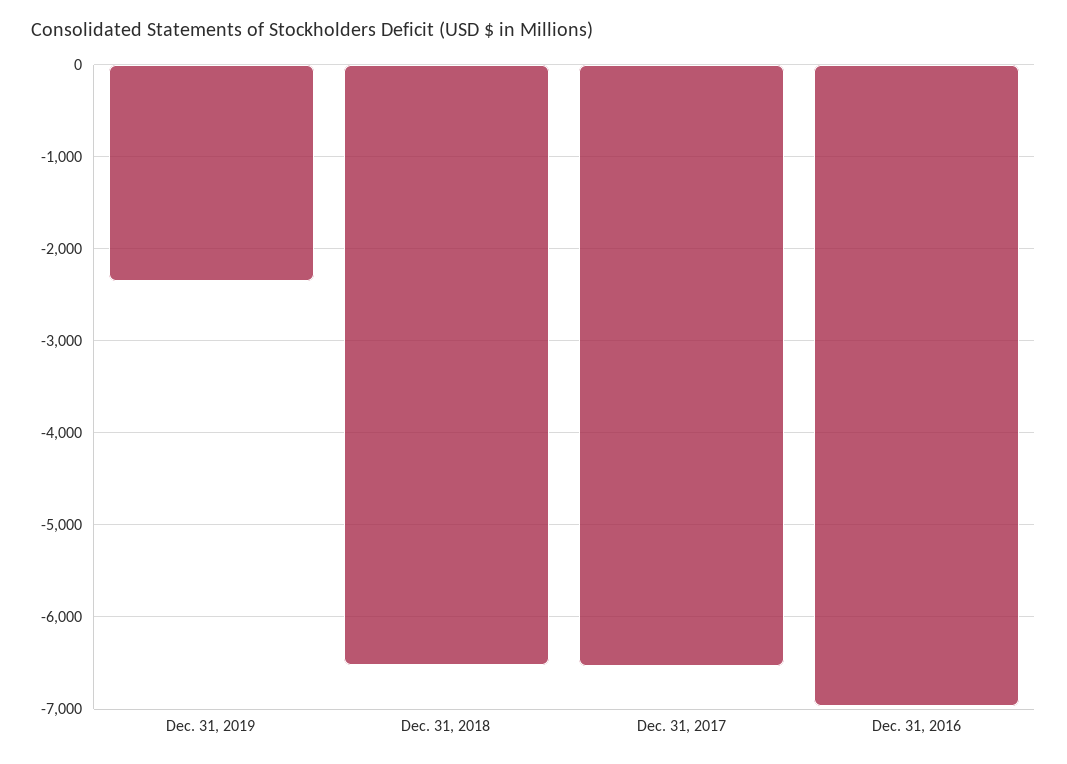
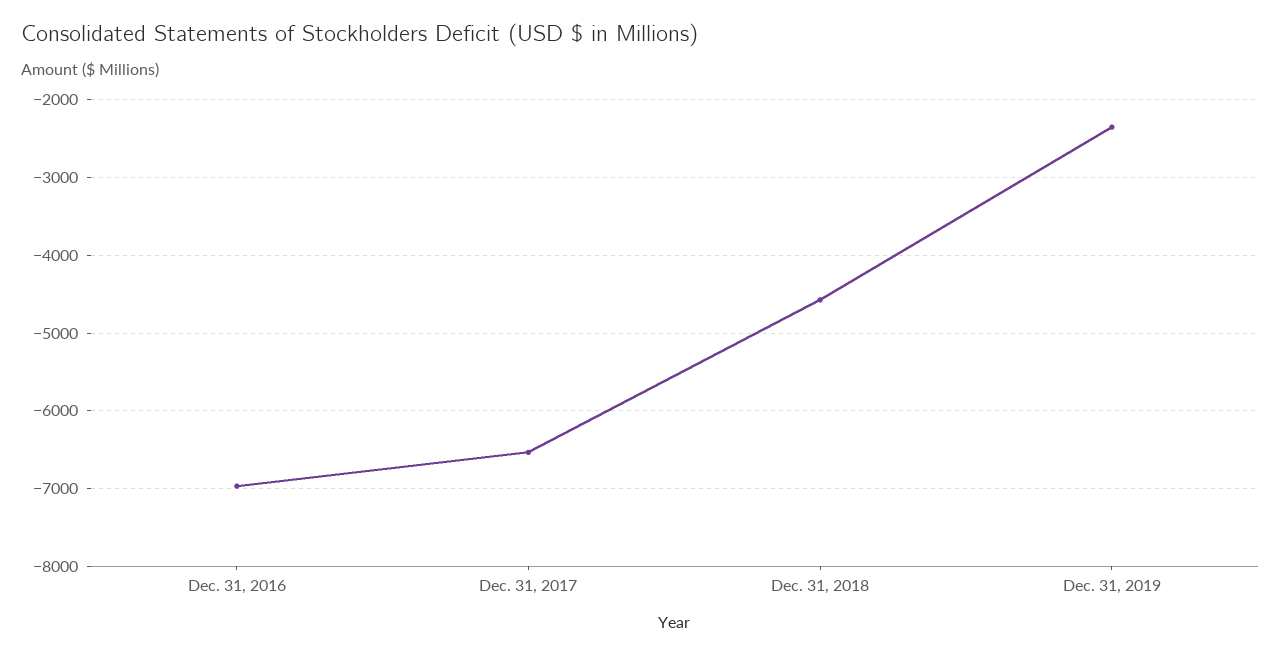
  {
    "Dec. 31, 2019": -2400,
-   "Dec. 31, 2018": -6500,
+   "Dec. 31, 2018": -4600,
    "Dec. 31, 2017": -6500,
    "Dec. 31, 2016": -7000
  }

